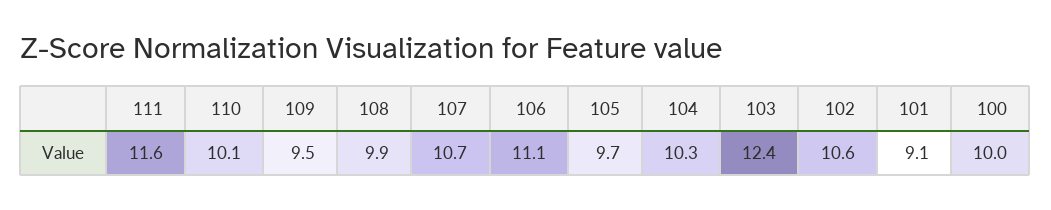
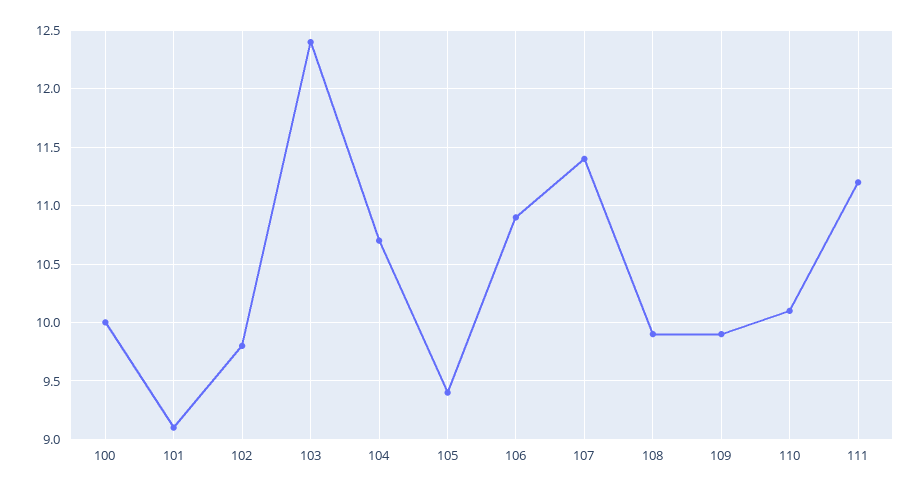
  {
-   "111": 11.6,
+   "111": 11.2,
    "110": 10.1,
-   "109": 9.5,
+   "109": 9.9,
    "108": 9.9,
-   "107": 10.7,
+   "107": 11.4,
-   "106": 11.1,
+   "106": 10.9,
-   "105": 9.7,
+   "105": 9.4,
-   "104": 10.3,
+   "104": 10.7,
    "103": 12.4,
-   "102": 10.6,
+   "102": 9.8,
    "101": 9.1,
    "100": 10
  }

